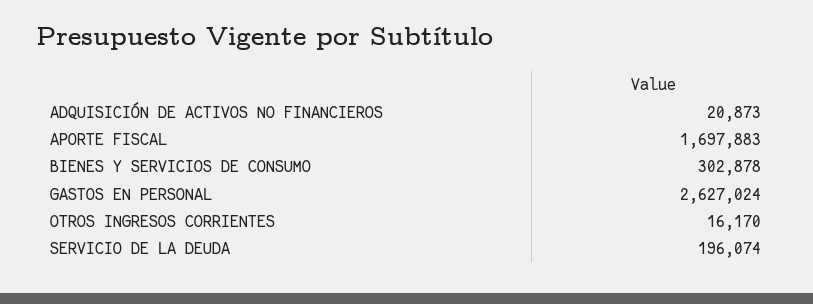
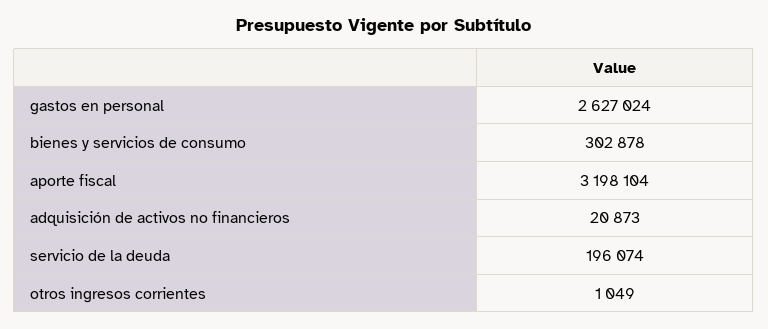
  {
    "ADQUISICIÓN DE ACTIVOS NO FINANCIEROS": 20873,
-   "APORTE FISCAL": 1697883,
+   "APORTE FISCAL": 3198104,
    "BIENES Y SERVICIOS DE CONSUMO": 302878,
    "GASTOS EN PERSONAL": 2627024,
-   "OTROS INGRESOS CORRIENTES": 16170,
+   "OTROS INGRESOS CORRIENTES": 1049,
    "SERVICIO DE LA DEUDA": 196074
  }

